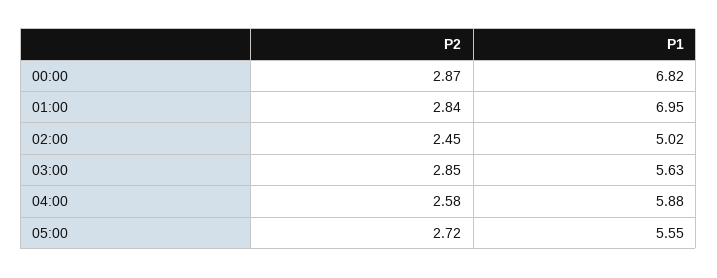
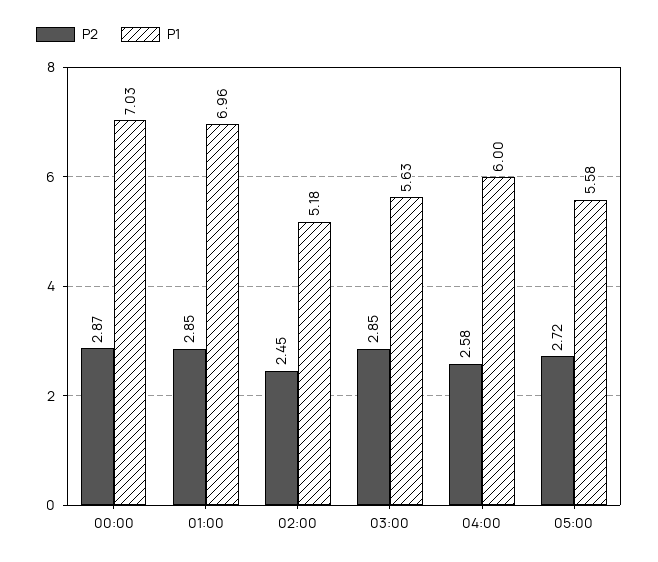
  {
    "P2": {
      "00:00": 2.87,
-     "01:00": 2.84,
+     "01:00": 2.85,
      "02:00": 2.45,
      "03:00": 2.85,
      "04:00": 2.58,
      "05:00": 2.72
    },
    "P1": {
-     "00:00": 6.82,
+     "00:00": 7.03,
-     "01:00": 6.95,
+     "01:00": 6.96,
-     "02:00": 5.02,
+     "02:00": 5.18,
      "03:00": 5.63,
-     "04:00": 5.88,
+     "04:00": 6,
-     "05:00": 5.55
+     "05:00": 5.58
    }
  }

